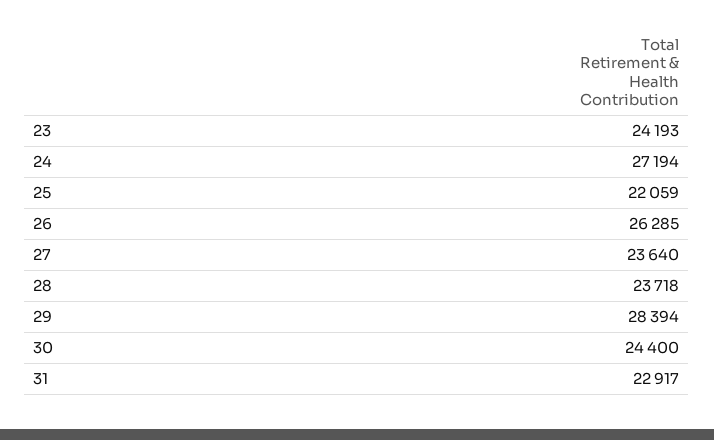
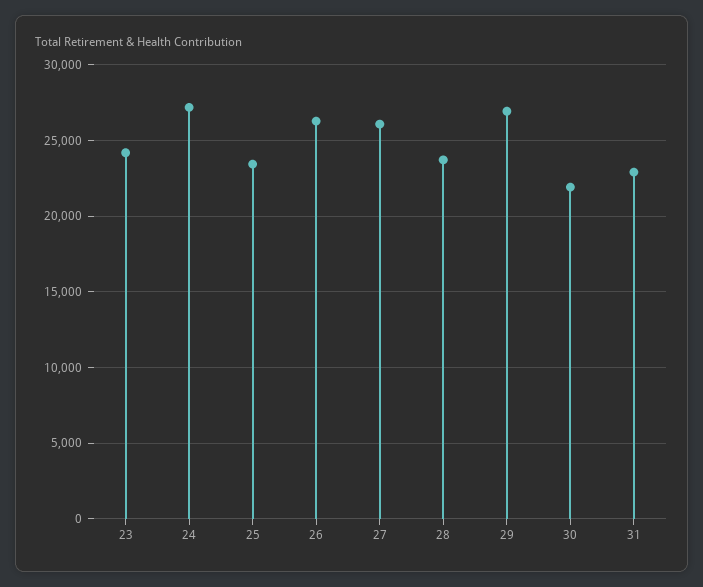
  {
    "23": 24193,
    "24": 27194,
-   "25": 22059,
+   "25": 23500,
    "26": 26285,
-   "27": 23640,
+   "27": 26000,
    "28": 23718,
-   "29": 28394,
+   "29": 27000,
-   "30": 24400,
+   "30": 22000,
    "31": 22917
  }

